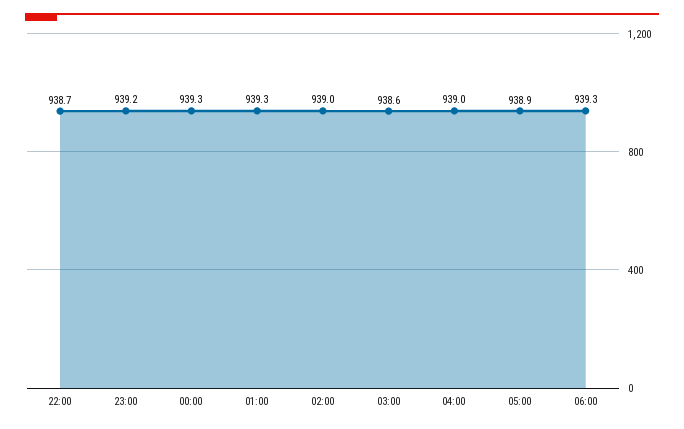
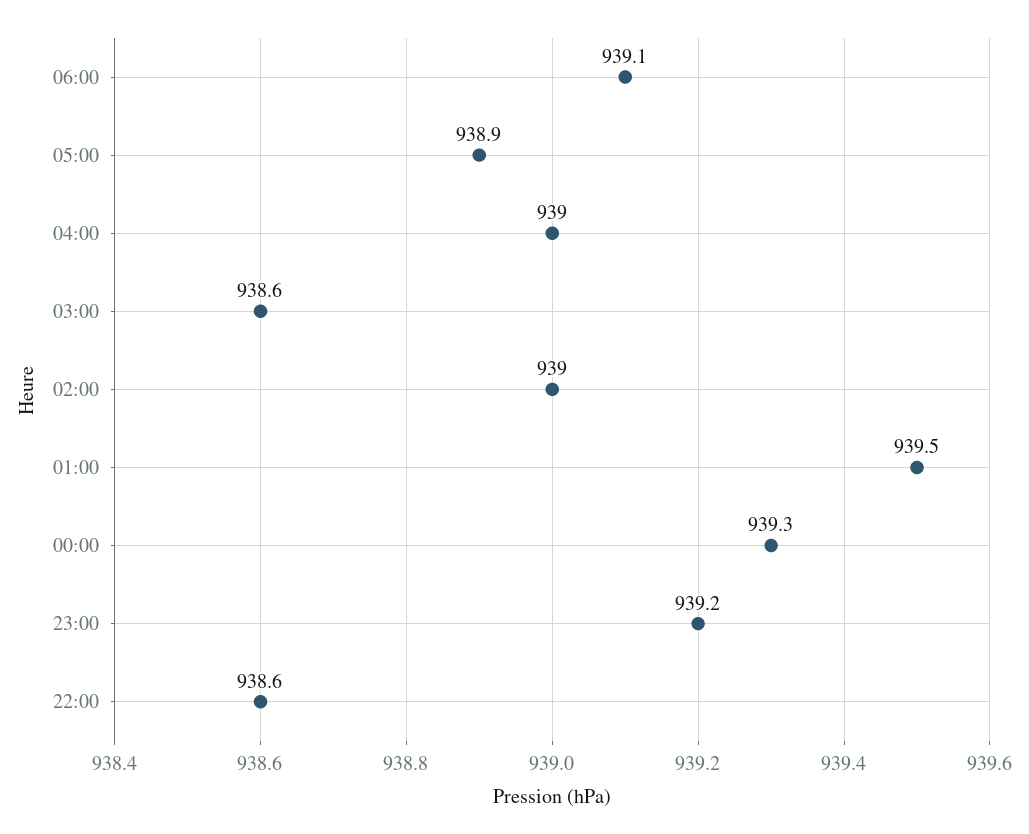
  {
-   "22:00": 938.7,
+   "22:00": 938.6,
    "23:00": 939.2,
    "00:00": 939.3,
-   "01:00": 939.3,
+   "01:00": 939.5,
    "02:00": 939,
    "03:00": 938.6,
    "04:00": 939,
    "05:00": 938.9,
-   "06:00": 939.3
+   "06:00": 939.1
  }

